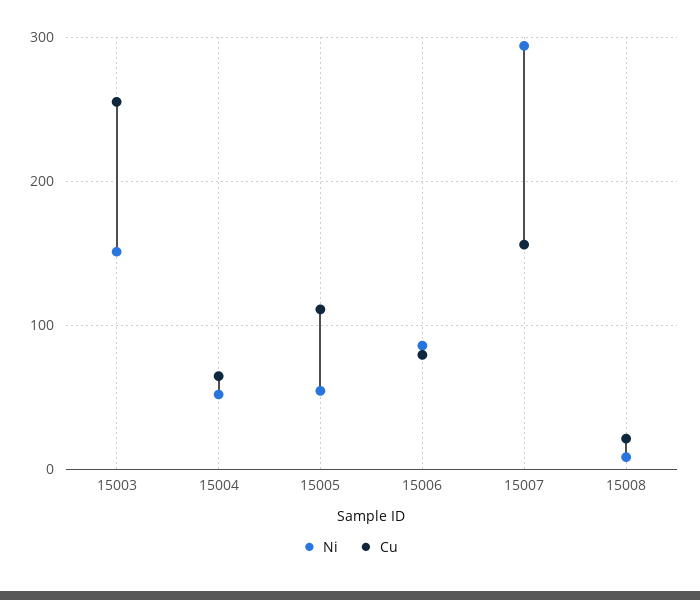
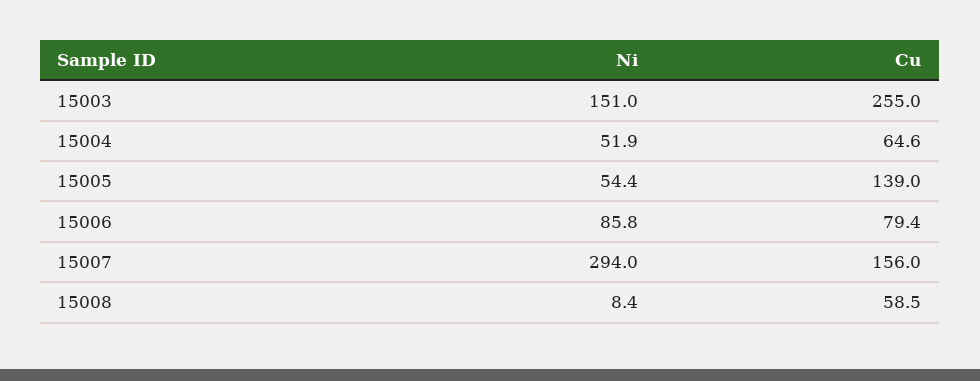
  {
    "Ni": {
      "15003": 151,
      "15004": 51.9,
      "15005": 54.4,
      "15006": 85.8,
      "15007": 294,
      "15008": 8.4
    },
    "Cu": {
      "15003": 255,
      "15004": 64.6,
-     "15005": 110,
+     "15005": 139,
      "15006": 79.4,
      "15007": 156,
-     "15008": 20
+     "15008": 58.5
    }
  }

